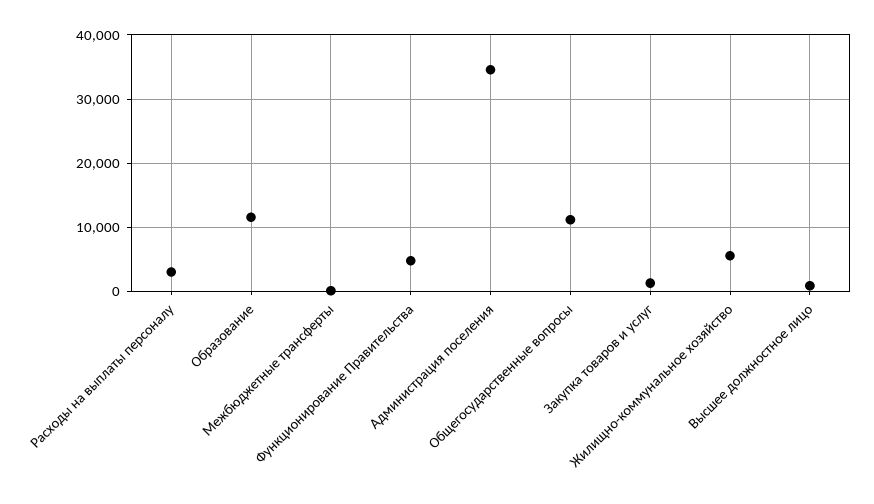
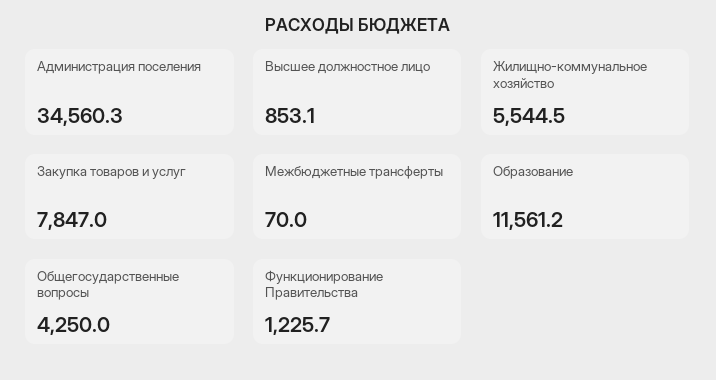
  {
-   "Расходы на выплаты персоналу": 3000,
    "Образование": 11561.2,
    "Межбюджетные трансферты": 70,
-   "Функционирование Правительства": 5000,
+   "Функционирование Правительства": 1225.7,
    "Администрация поселения": 34560.3,
-   "Общегосударственные вопросы": 11000,
+   "Общегосударственные вопросы": 4250,
-   "Закупка товаров и услуг": 1000,
+   "Закупка товаров и услуг": 7847,
    "Жилищно-коммунальное хозяйство": 5544.5,
    "Высшее должностное лицо": 853.1
  }

